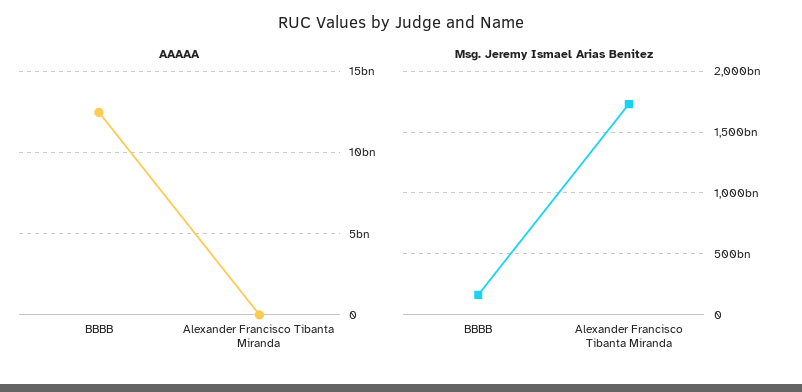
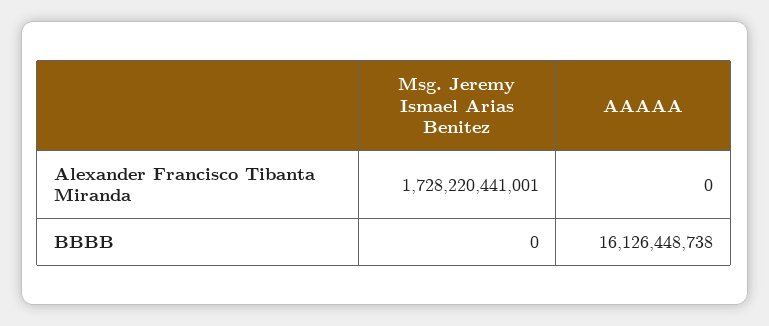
  {
    "AAAAA": {
-     "BBBB": 12500000000,
+     "BBBB": 16126448738,
      "Alexander Francisco Tibanta Miranda": 0
    },
    "Msg. Jeremy Ismael Arias Benitez": {
-     "BBBB": 150000000000,
+     "BBBB": 0,
      "Alexander Francisco Tibanta Miranda": 1728220441001
    }
  }

